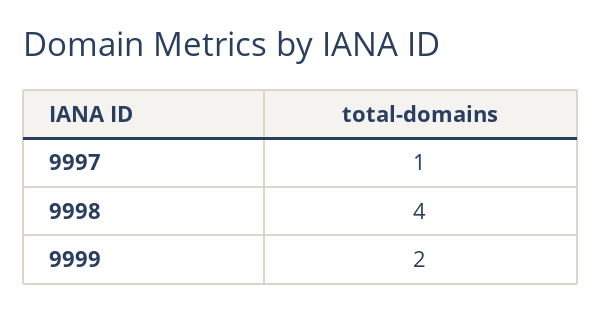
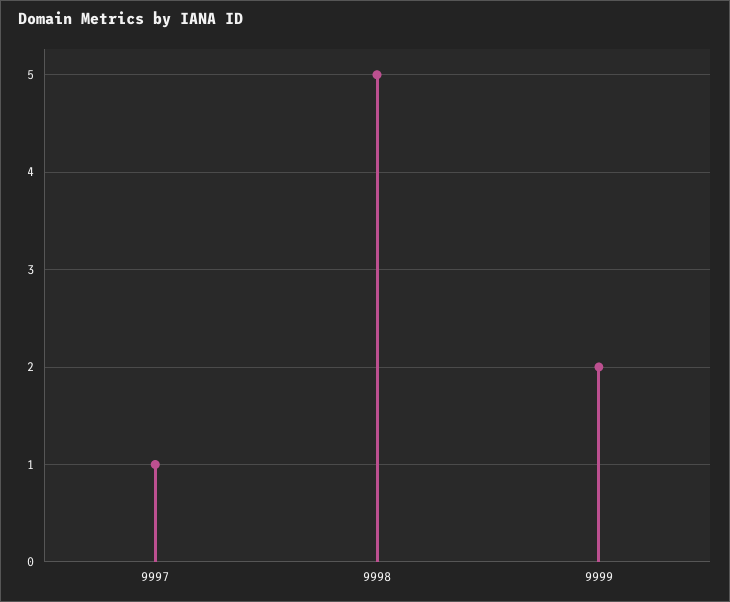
  {
    "9997": 1,
-   "9998": 4,
+   "9998": 5,
    "9999": 2
  }

